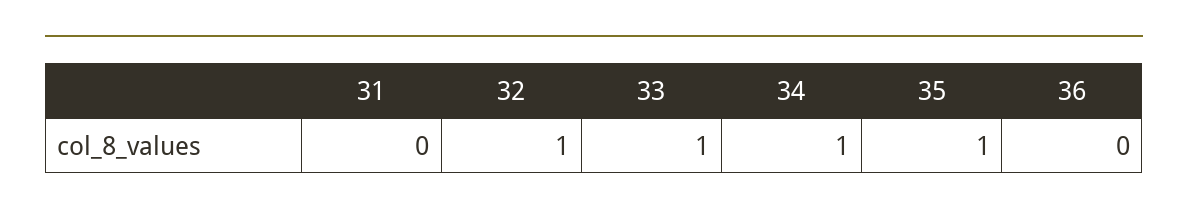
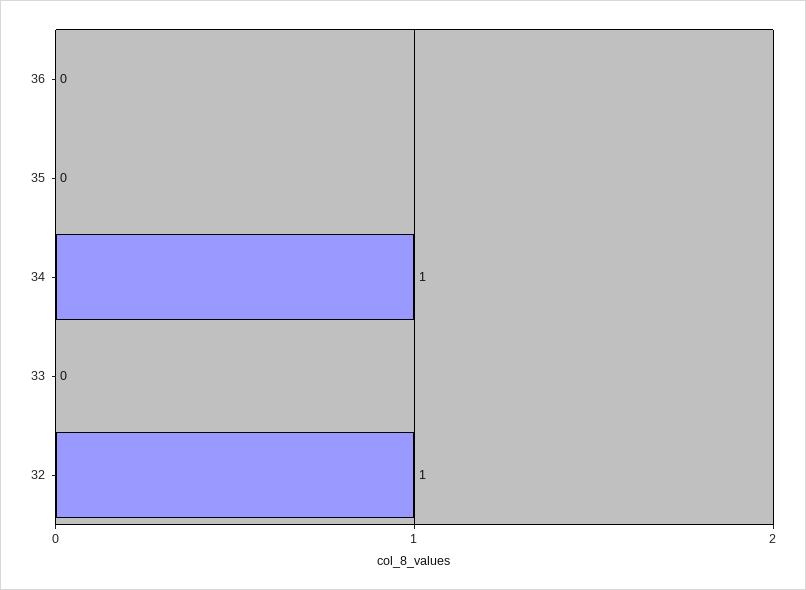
  {
-   "31": 0,
    "32": 1,
-   "33": 1,
+   "33": 0,
    "34": 1,
-   "35": 1,
+   "35": 0,
    "36": 0
  }

